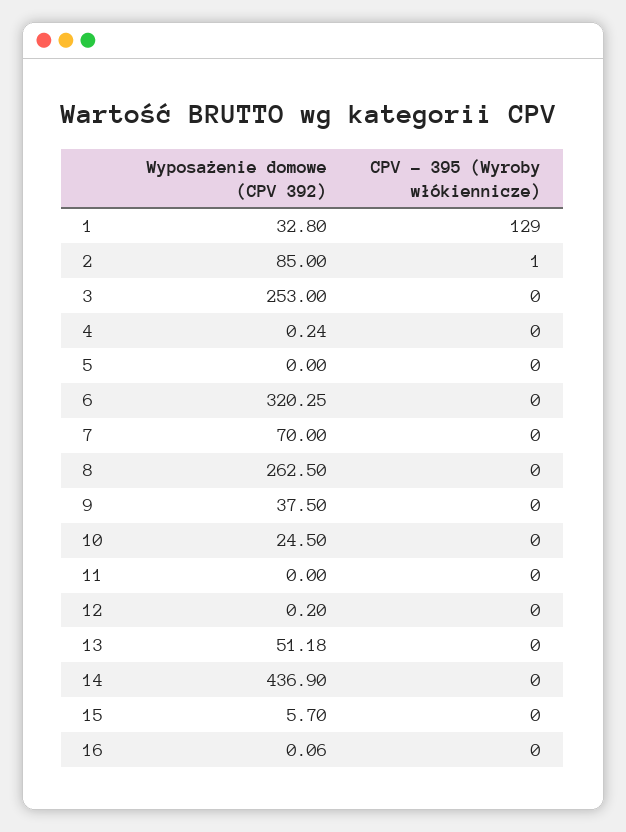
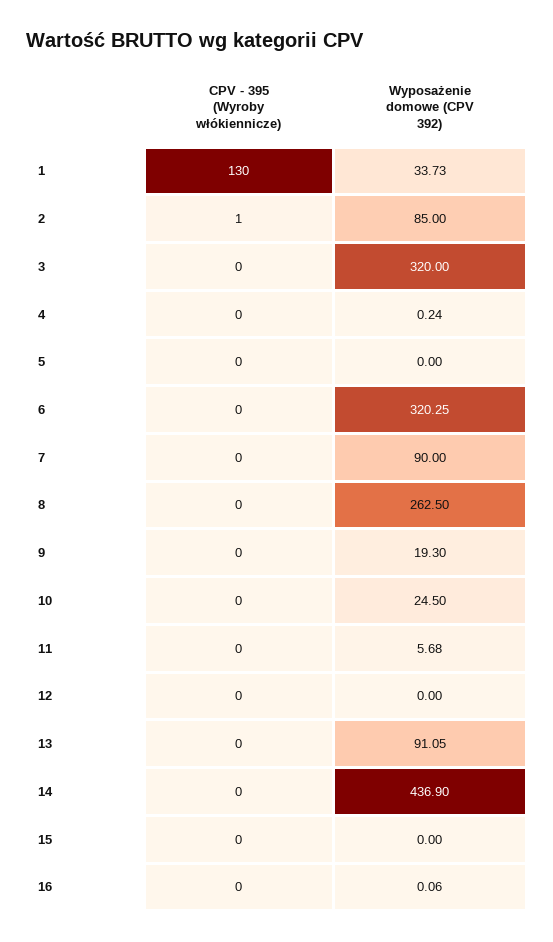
  {
    "Wyposażenie domowe (CPV 392)": {
-     "1": 32.8,
+     "1": 33.73,
      "2": 85,
-     "3": 253,
+     "3": 320,
      "4": 0.24,
      "5": 0,
      "6": 320.25,
-     "7": 70,
+     "7": 90,
      "8": 262.5,
-     "9": 37.5,
+     "9": 19.3,
      "10": 24.5,
-     "11": 0,
+     "11": 5.68,
-     "12": 0.2,
+     "12": 0,
-     "13": 51.18,
+     "13": 91.05,
      "14": 436.9,
-     "15": 5.7,
+     "15": 0,
      "16": 0.06
    },
    "CPV - 395 (Wyroby włókiennicze)": {
-     "1": 129,
+     "1": 130,
      "2": 1,
      "3": 0,
      "4": 0,
      "5": 0,
      "6": 0,
      "7": 0,
      "8": 0,
      "9": 0,
      "10": 0,
      "11": 0,
      "12": 0,
      "13": 0,
      "14": 0,
      "15": 0,
      "16": 0
    }
  }

